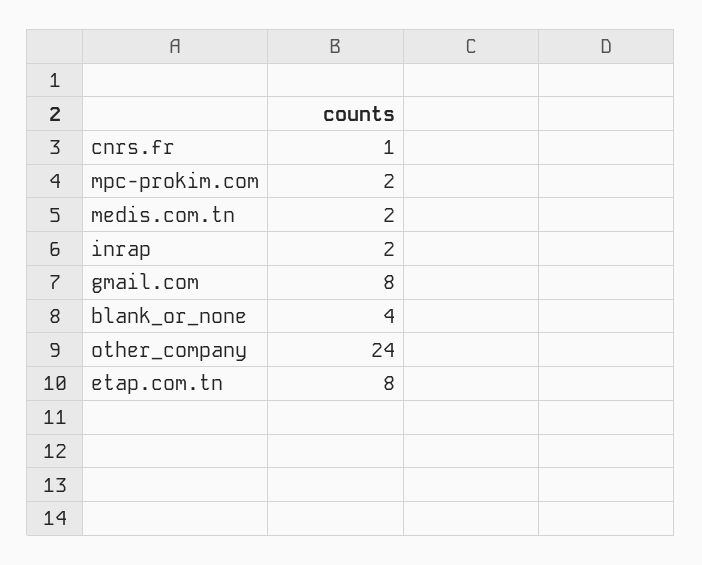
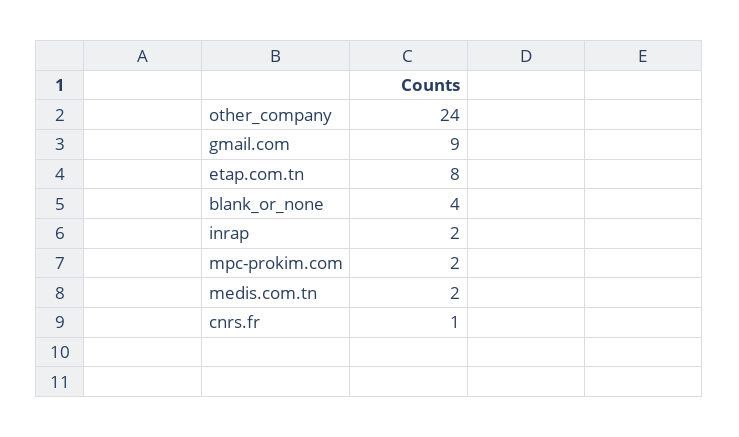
  {
    "cnrs.fr": 1,
    "mpc-prokim.com": 2,
    "medis.com.tn": 2,
    "inrap": 2,
-   "gmail.com": 8,
+   "gmail.com": 9,
    "blank_or_none": 4,
    "other_company": 24,
    "etap.com.tn": 8
  }

